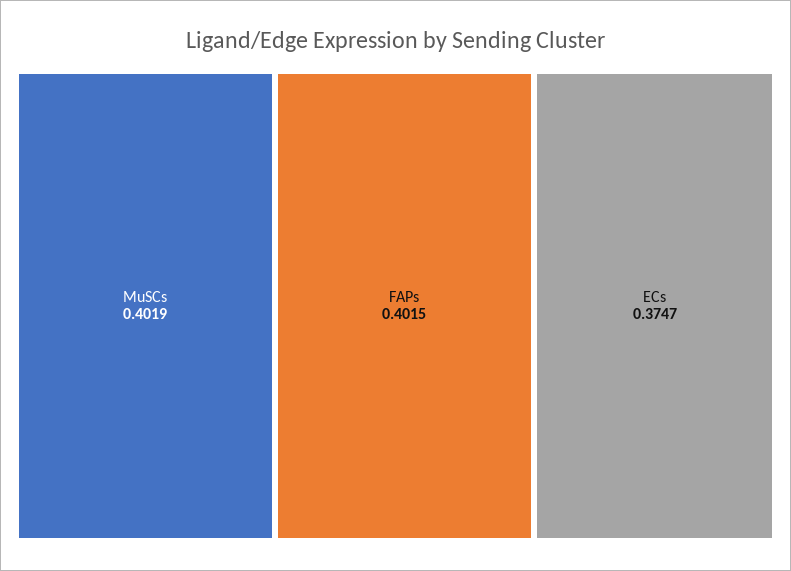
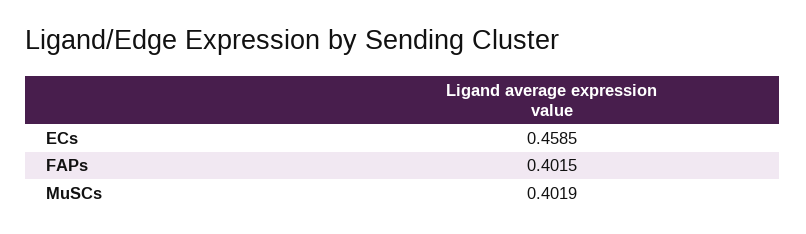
  {
    "MuSCs": 0.4019,
    "FAPs": 0.4015,
-   "ECs": 0.3747
+   "ECs": 0.4585
  }

